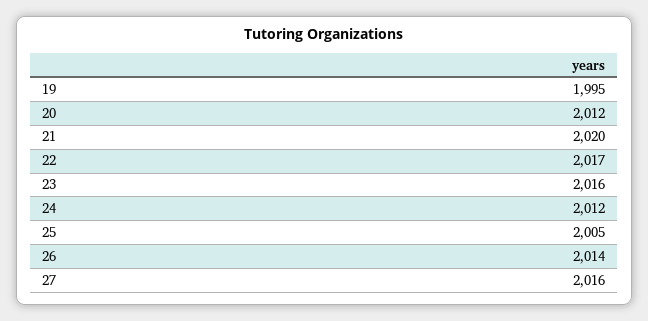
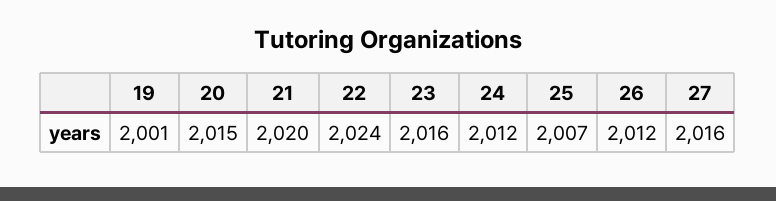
  {
-   "19": 1995,
+   "19": 2001,
-   "20": 2012,
+   "20": 2015,
    "21": 2020,
-   "22": 2017,
+   "22": 2024,
    "23": 2016,
    "24": 2012,
-   "25": 2005,
+   "25": 2007,
-   "26": 2014,
+   "26": 2012,
    "27": 2016
  }

